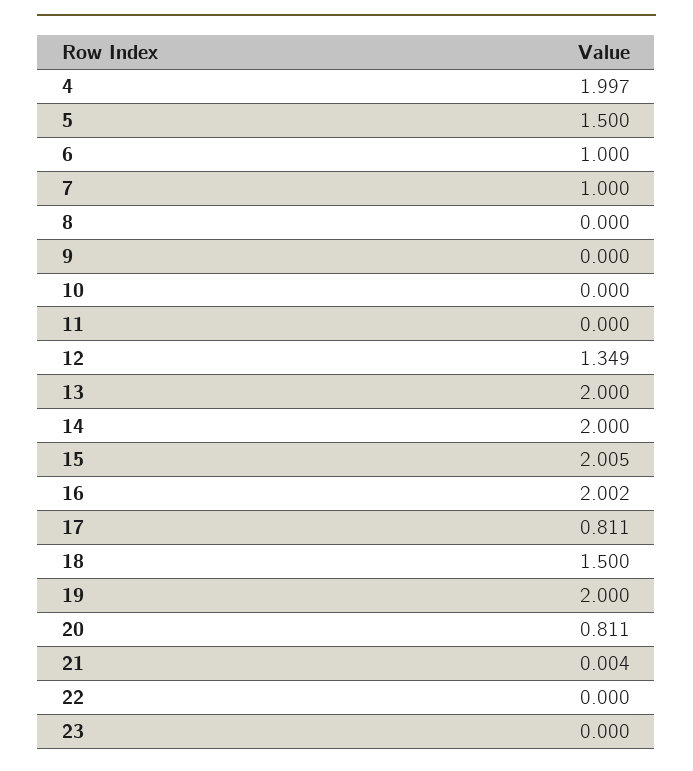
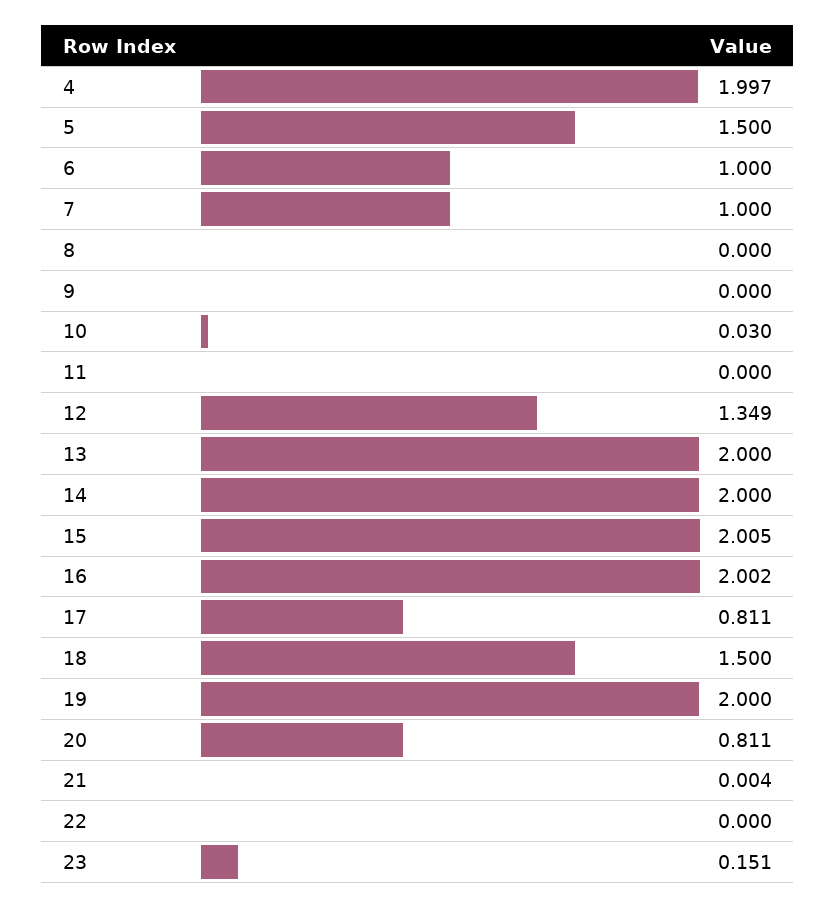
  {
    "4": 1.997,
    "5": 1.5,
    "6": 1,
    "7": 1,
    "8": 0,
    "9": 0,
-   "10": 0,
+   "10": 0.03,
    "11": 0,
    "12": 1.349,
    "13": 2,
    "14": 2,
    "15": 2.005,
    "16": 2.002,
    "17": 0.811,
    "18": 1.5,
    "19": 2,
    "20": 0.811,
    "21": 0.004,
    "22": 0,
-   "23": 0
+   "23": 0.151
  }

